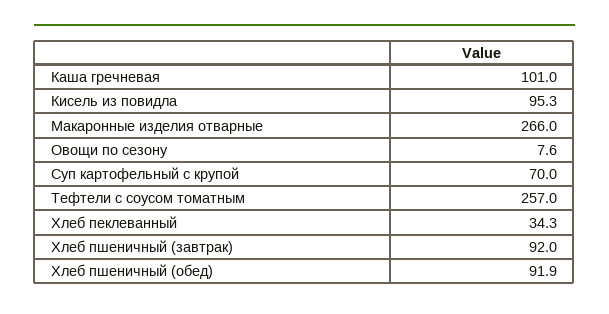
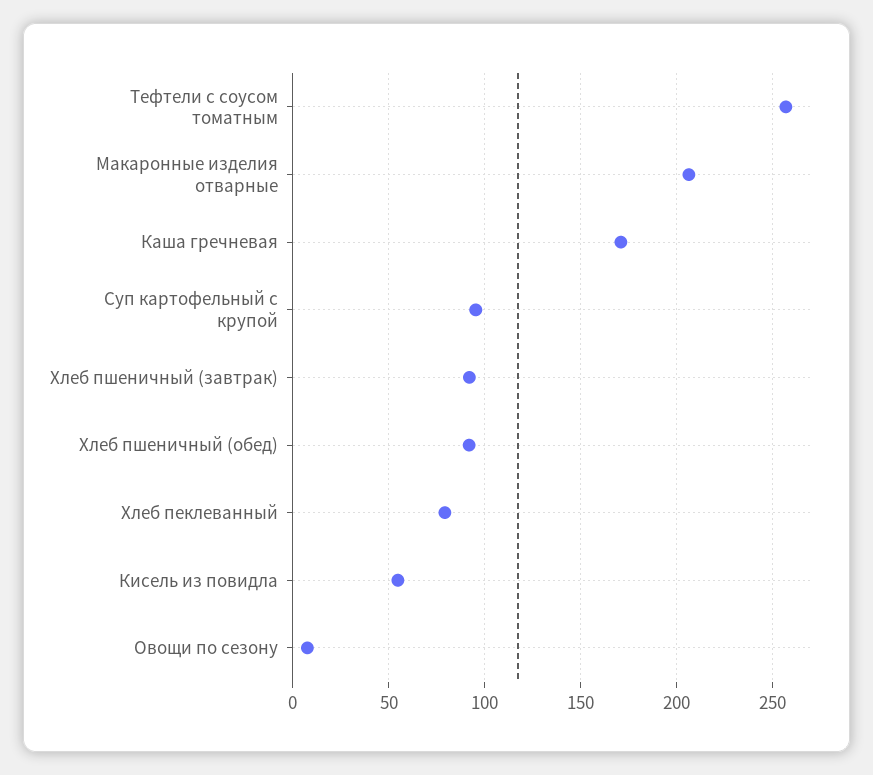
  {
-   "Каша гречневая": 101,
+   "Каша гречневая": 170,
-   "Кисель из повидла": 95.3,
+   "Кисель из повидла": 55,
-   "Макаронные изделия отварные": 266,
+   "Макаронные изделия отварные": 205,
    "Овощи по сезону": 7.6,
-   "Суп картофельный с крупой": 70,
+   "Суп картофельный с крупой": 95,
    "Тефтели с соусом томатным": 257,
-   "Хлеб пеклеванный": 34.3,
+   "Хлеб пеклеванный": 80,
    "Хлеб пшеничный (завтрак)": 92,
    "Хлеб пшеничный (обед)": 91.9
  }

